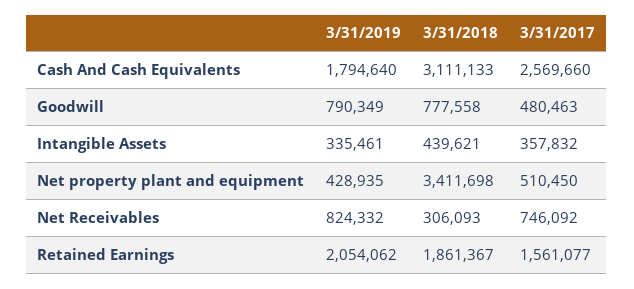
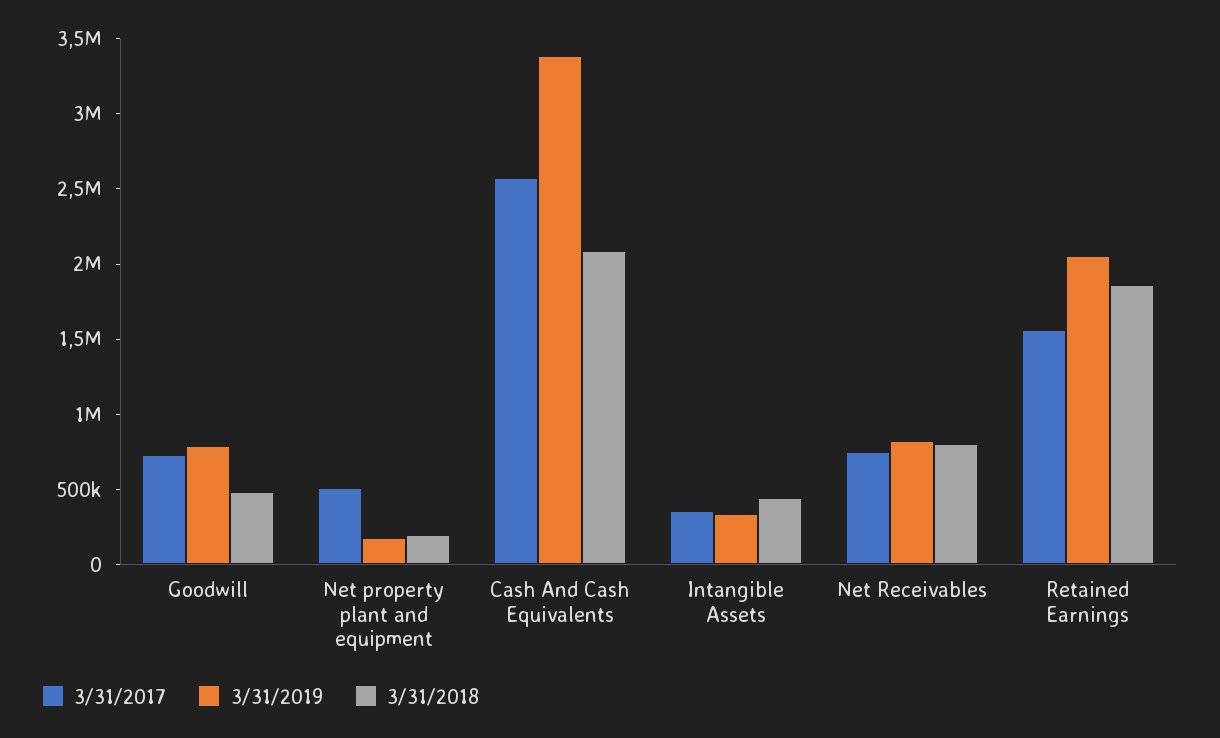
  {
    "3/31/2019": {
-     "Cash And Cash Equivalents": 1794640,
+     "Cash And Cash Equivalents": 3400000,
      "Goodwill": 790349,
      "Intangible Assets": 335461,
-     "Net property plant and equipment": 428935,
+     "Net property plant and equipment": 200000,
      "Net Receivables": 824332,
      "Retained Earnings": 2054062
    },
    "3/31/2018": {
-     "Cash And Cash Equivalents": 3111133,
+     "Cash And Cash Equivalents": 2100000,
-     "Goodwill": 777558,
+     "Goodwill": 500000,
      "Intangible Assets": 439621,
-     "Net property plant and equipment": 3411698,
+     "Net property plant and equipment": 200000,
-     "Net Receivables": 306093,
+     "Net Receivables": 800000,
      "Retained Earnings": 1861367
    },
    "3/31/2017": {
      "Cash And Cash Equivalents": 2569660,
-     "Goodwill": 480463,
+     "Goodwill": 700000,
      "Intangible Assets": 357832,
      "Net property plant and equipment": 510450,
      "Net Receivables": 746092,
      "Retained Earnings": 1561077
    }
  }

